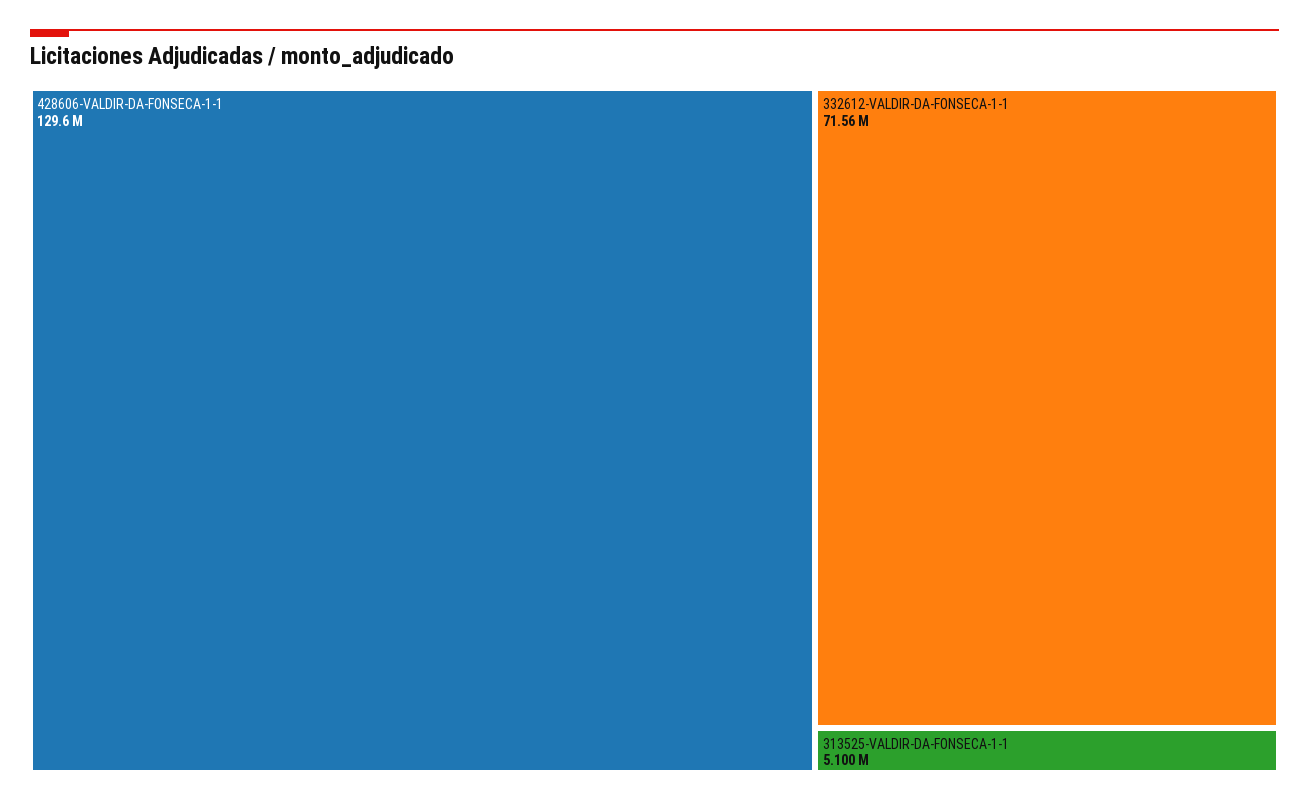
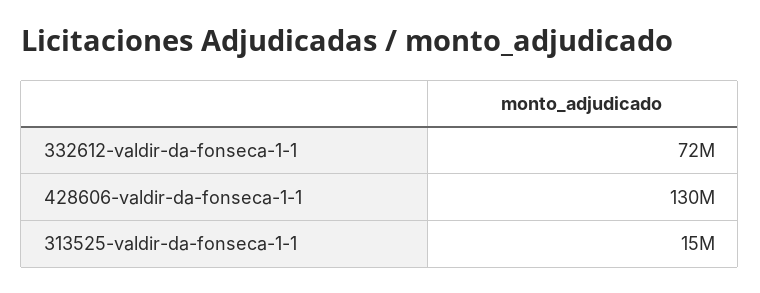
  {
    "428606-VALDIR-DA-FONSECA-1-1": 129600000,
    "332612-VALDIR-DA-FONSECA-1-1": 71560000,
-   "313525-VALDIR-DA-FONSECA-1-1": 5100000
+   "313525-VALDIR-DA-FONSECA-1-1": 15000000
  }

